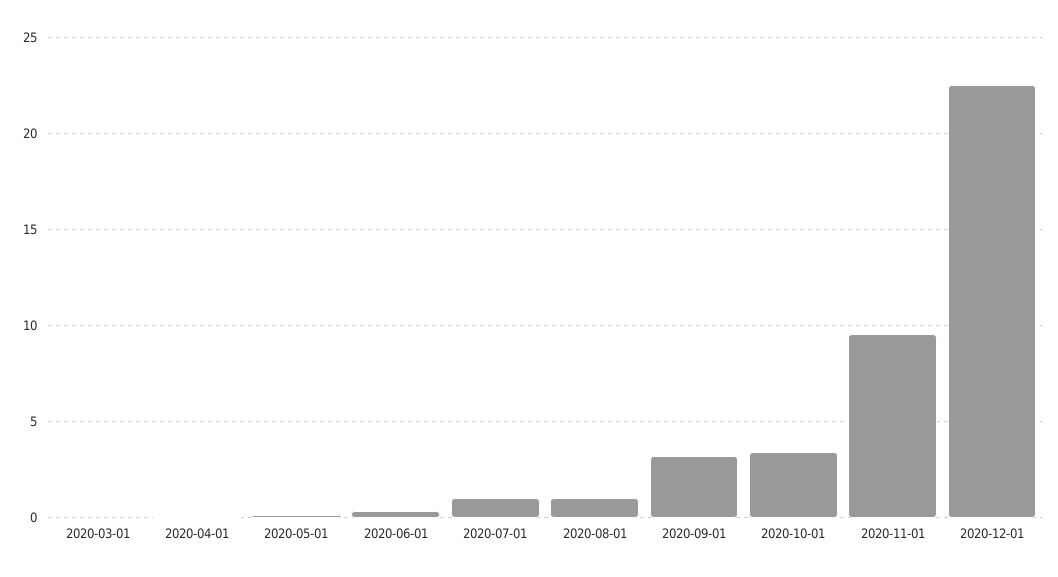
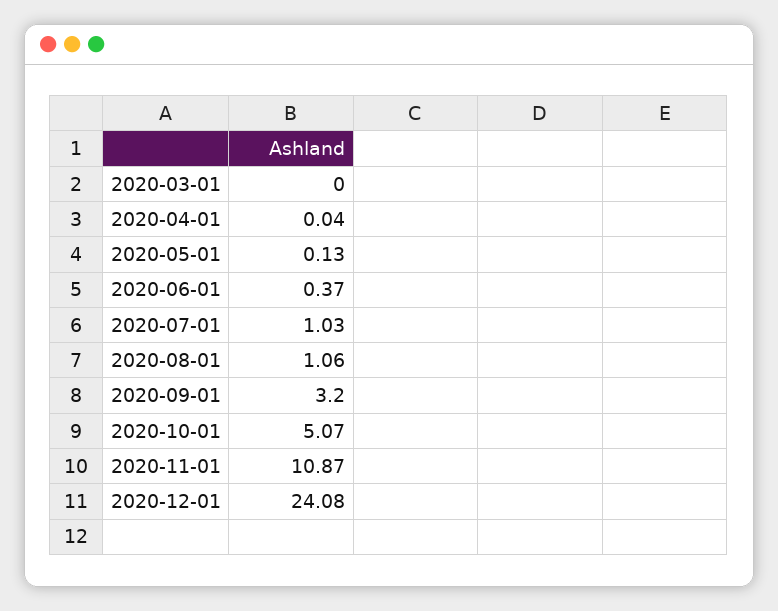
  {
    "2020-03-01": 0,
    "2020-04-01": 0.04,
    "2020-05-01": 0.13,
    "2020-06-01": 0.37,
    "2020-07-01": 1.03,
    "2020-08-01": 1.06,
    "2020-09-01": 3.2,
-   "2020-10-01": 3.5,
+   "2020-10-01": 5.07,
-   "2020-11-01": 9.5,
+   "2020-11-01": 10.87,
-   "2020-12-01": 22.5
+   "2020-12-01": 24.08
  }

